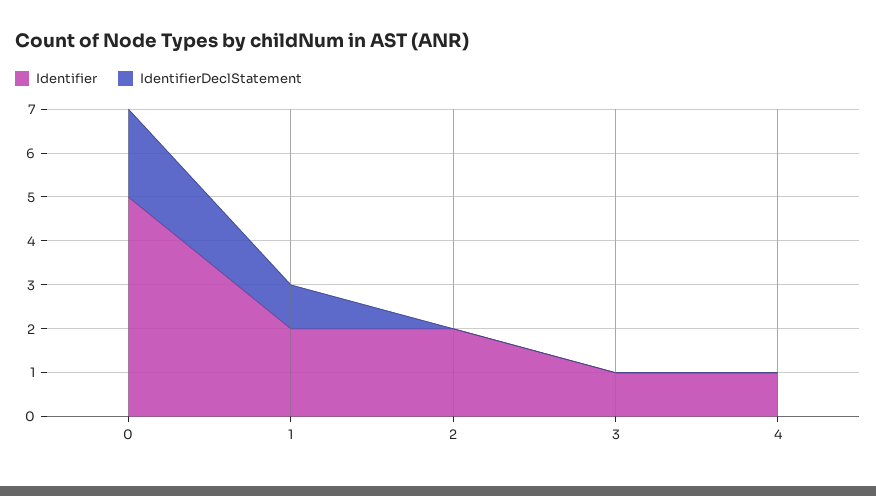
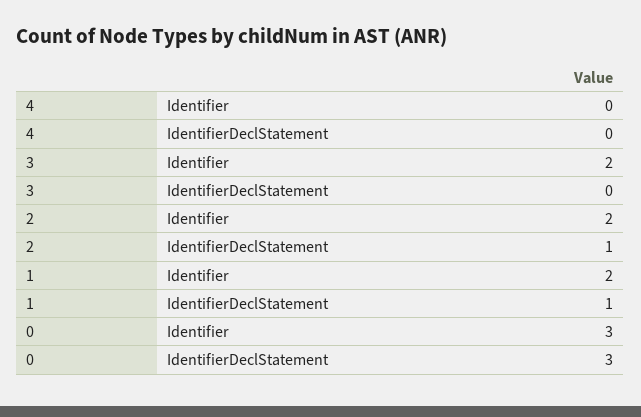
  {
    "Identifier": {
-     "0": 5,
+     "0": 3,
      "1": 2,
      "2": 2,
-     "3": 1,
+     "3": 2,
-     "4": 1
+     "4": 0
    },
    "IdentifierDeclStatement": {
-     "0": 2,
+     "0": 3,
      "1": 1,
-     "2": 0,
+     "2": 1,
      "3": 0,
      "4": 0
    }
  }

